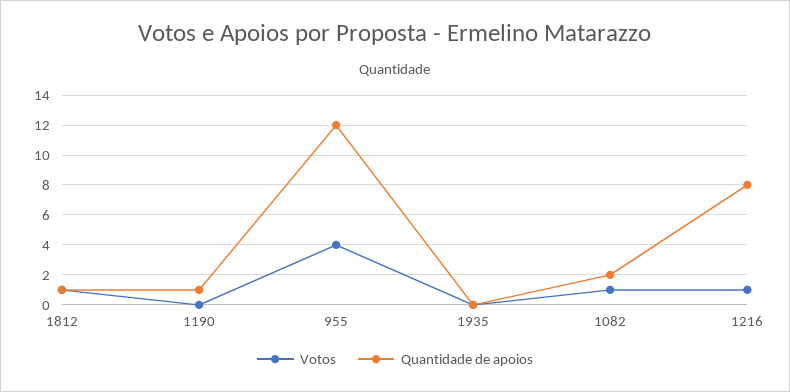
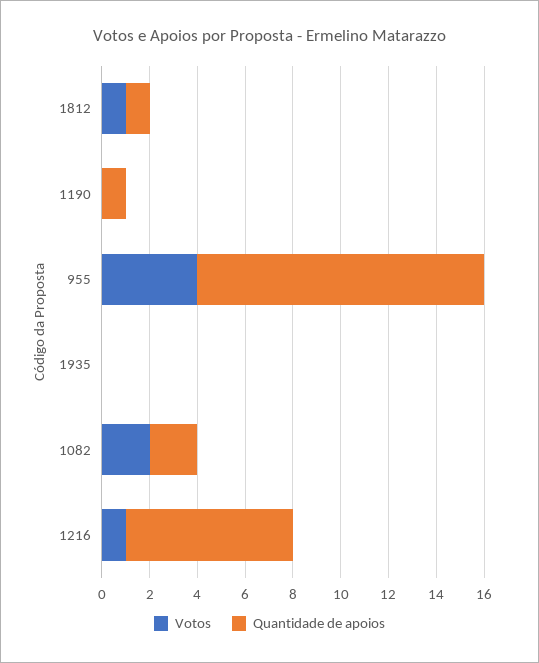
  {
    "Votos": {
      "1812": 1,
      "1190": 0,
      "955": 4,
      "1935": 0,
-     "1082": 1,
+     "1082": 2,
      "1216": 1
    },
    "Quantidade de apoios": {
      "1812": 1,
      "1190": 1,
      "955": 12,
      "1935": 0,
      "1082": 2,
-     "1216": 8
+     "1216": 7
    }
  }

